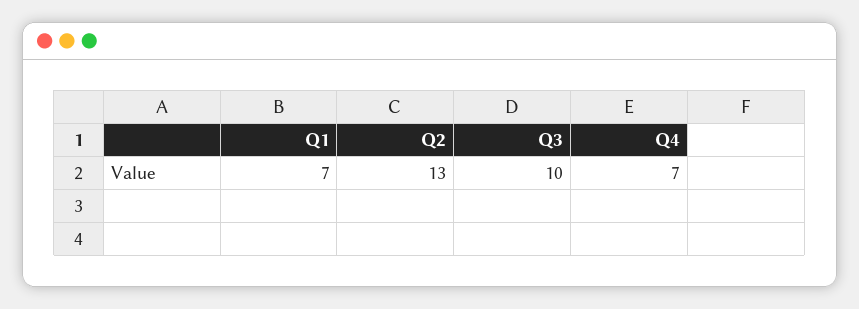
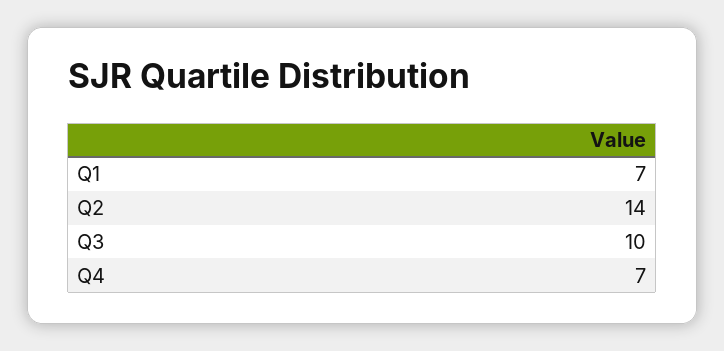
  {
    "Q1": 7,
-   "Q2": 13,
+   "Q2": 14,
    "Q3": 10,
    "Q4": 7
  }

